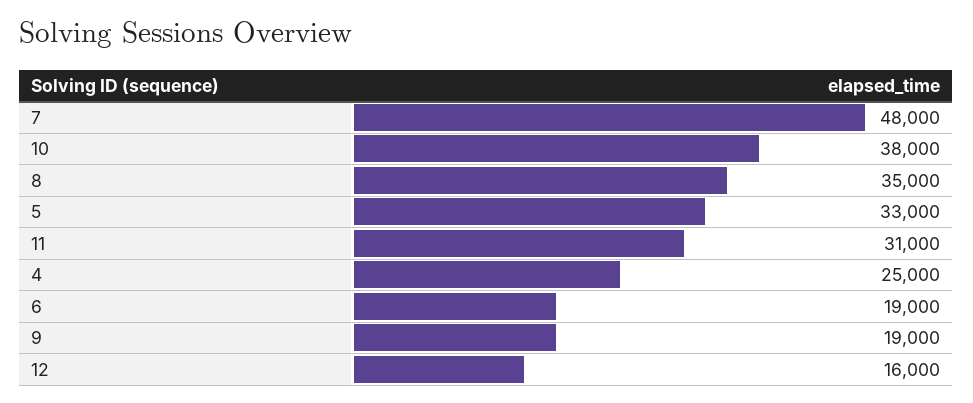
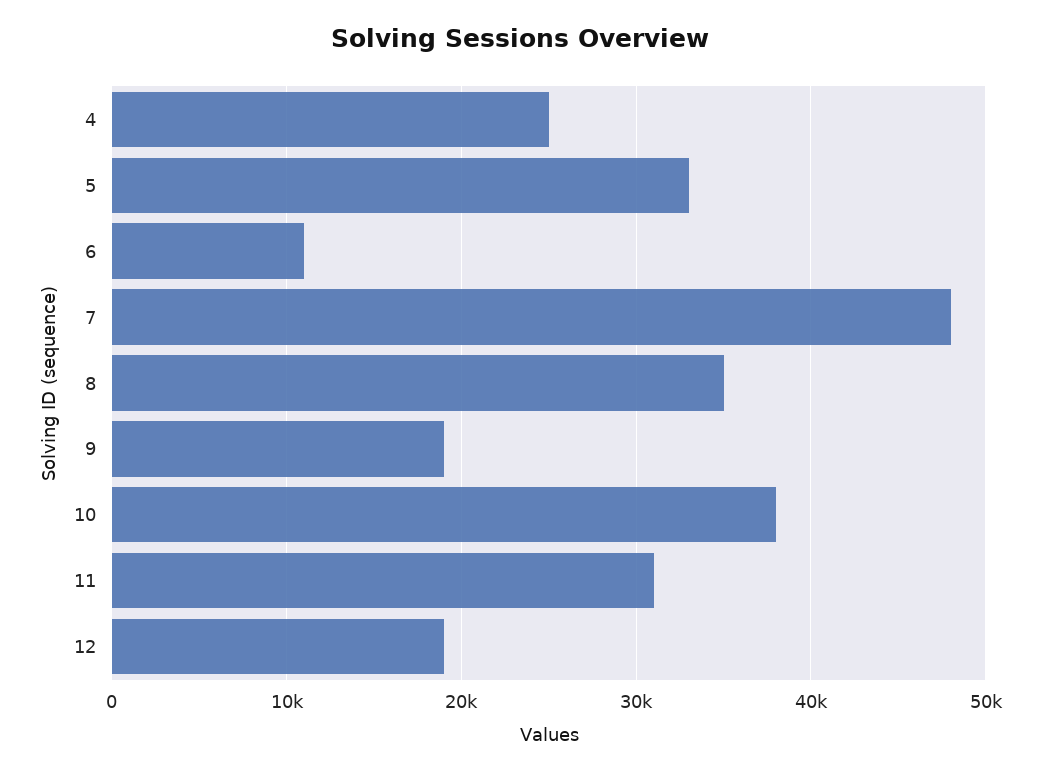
  {
    "7": 48000,
    "10": 38000,
    "8": 35000,
    "5": 33000,
    "11": 31000,
    "4": 25000,
-   "6": 19000,
+   "6": 11000,
    "9": 19000,
-   "12": 16000
+   "12": 19000
  }

